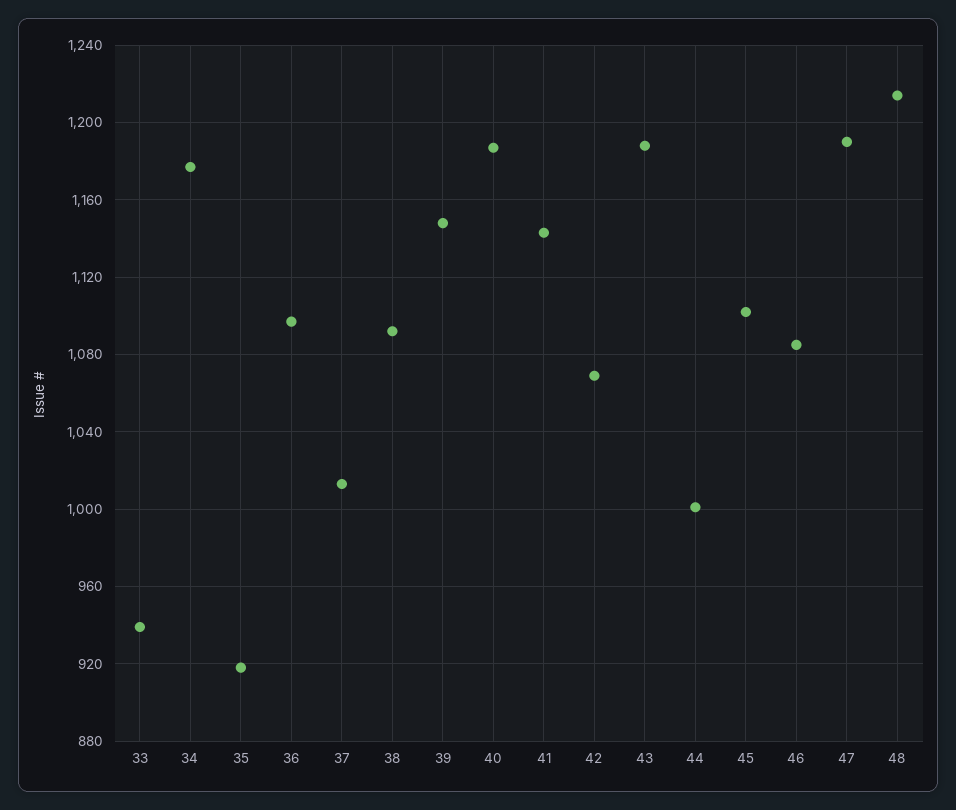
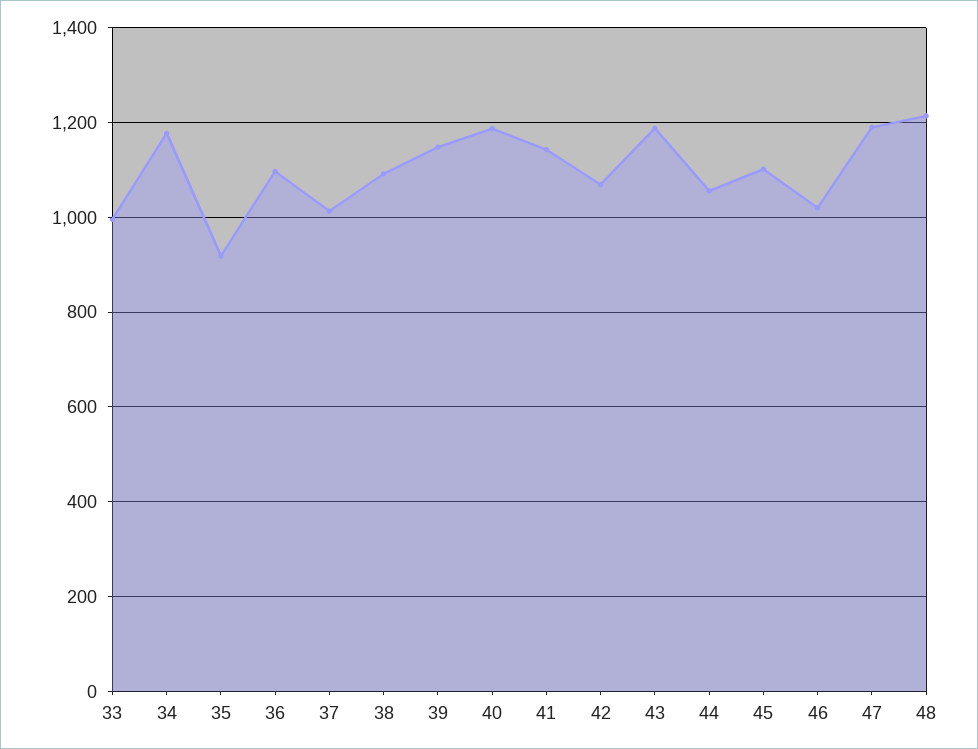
  {
-   "33": 940,
+   "33": 1000,
    "34": 1175,
    "35": 920,
    "36": 1095,
    "37": 1015,
    "38": 1090,
    "39": 1150,
    "40": 1185,
    "41": 1145,
    "42": 1070,
    "43": 1190,
-   "44": 1000,
+   "44": 1060,
    "45": 1100,
-   "46": 1085,
+   "46": 1020,
    "47": 1190,
    "48": 1215
  }

